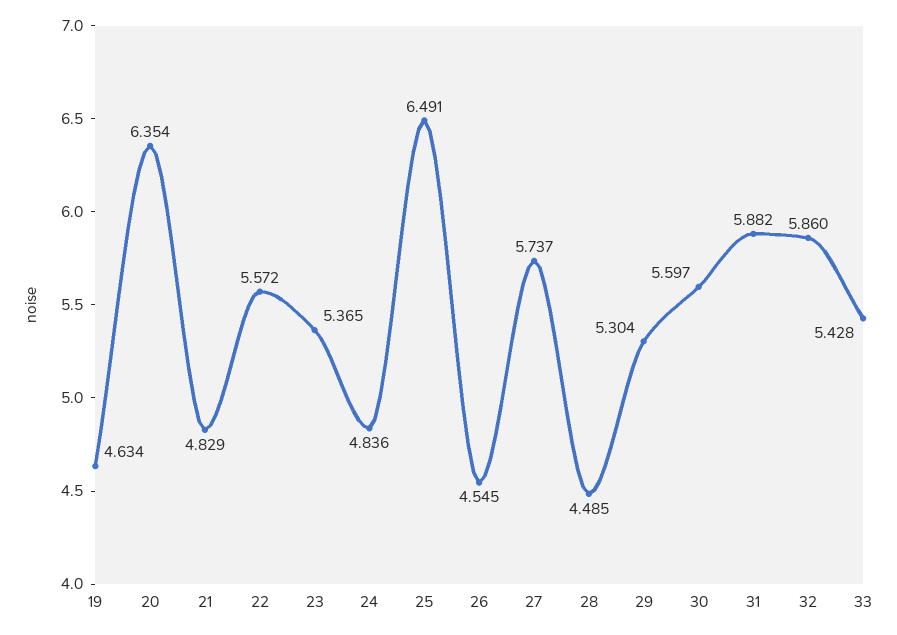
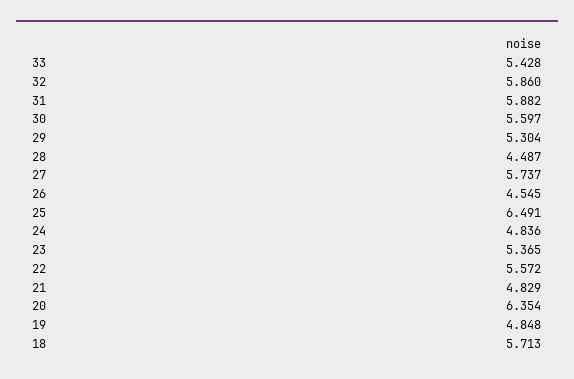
  {
-   "19": 4.634,
+   "19": 4.848,
    "20": 6.354,
    "21": 4.829,
    "22": 5.572,
    "23": 5.365,
    "24": 4.836,
    "25": 6.491,
    "26": 4.545,
    "27": 5.737,
-   "28": 4.485,
+   "28": 4.487,
    "29": 5.304,
    "30": 5.597,
    "31": 5.882,
    "32": 5.86,
-   "33": 5.428
+   "33": 5.428,
+   "18": 5.713
  }

